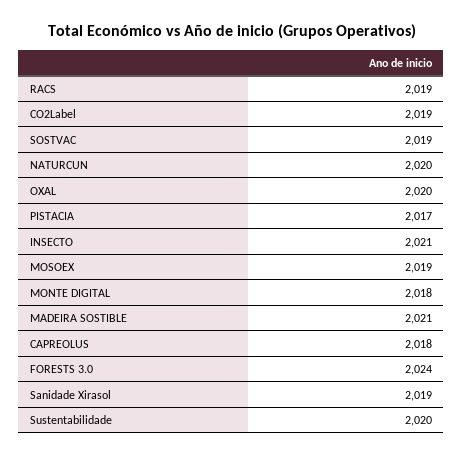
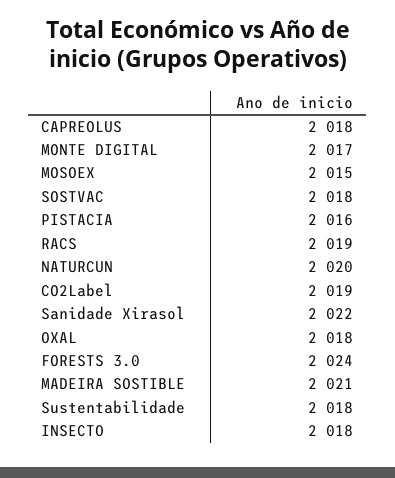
  {
    "RACS": 2019,
    "CO2Label": 2019,
-   "SOSTVAC": 2019,
+   "SOSTVAC": 2018,
    "NATURCUN": 2020,
-   "OXAL": 2020,
+   "OXAL": 2018,
-   "PISTACIA": 2017,
+   "PISTACIA": 2016,
-   "INSECTO": 2021,
+   "INSECTO": 2018,
-   "MOSOEX": 2019,
+   "MOSOEX": 2015,
-   "MONTE DIGITAL": 2018,
+   "MONTE DIGITAL": 2017,
    "MADEIRA SOSTIBLE": 2021,
    "CAPREOLUS": 2018,
    "FORESTS 3.0": 2024,
-   "Sanidade Xirasol": 2019,
+   "Sanidade Xirasol": 2022,
-   "Sustentabilidade": 2020
+   "Sustentabilidade": 2018
  }

